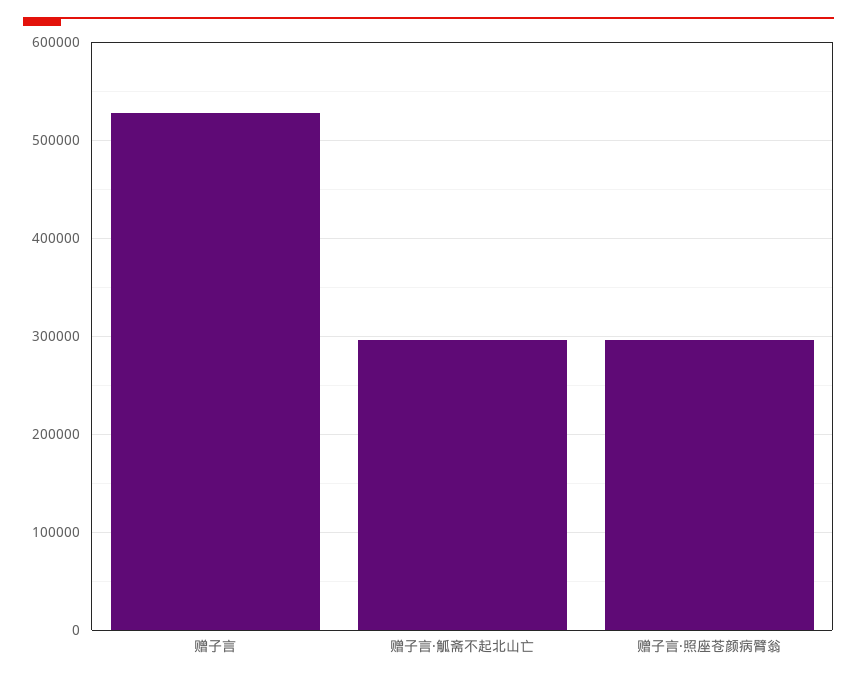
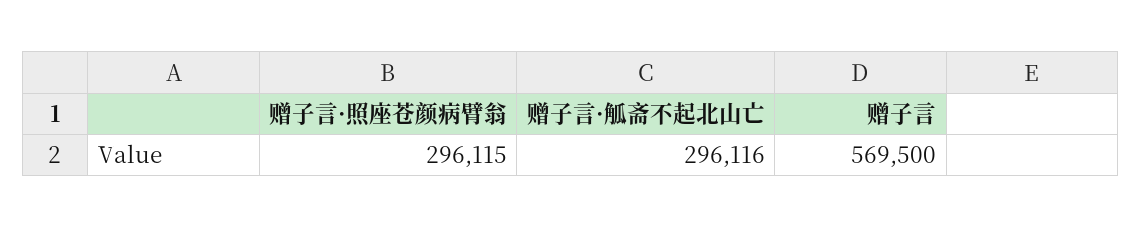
  {
-   "赠子言": 530000,
+   "赠子言": 569500,
    "赠子言·觚斋不起北山亡": 296116,
    "赠子言·照座苍颜病臂翁": 296115
  }

